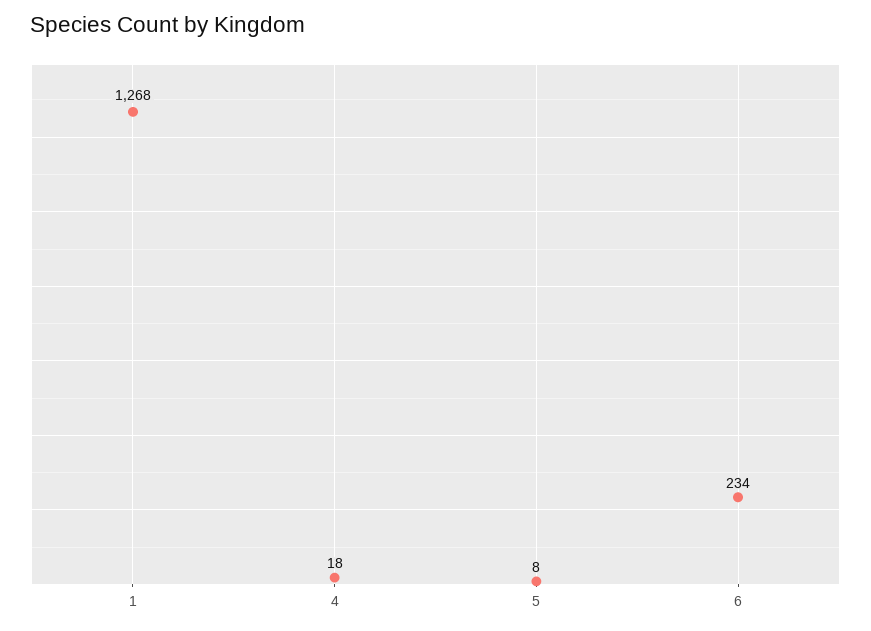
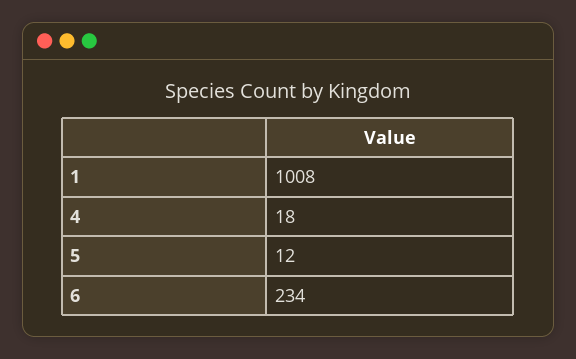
  {
-   "1": 1268,
+   "1": 1008,
    "4": 18,
-   "5": 8,
+   "5": 12,
    "6": 234
  }

